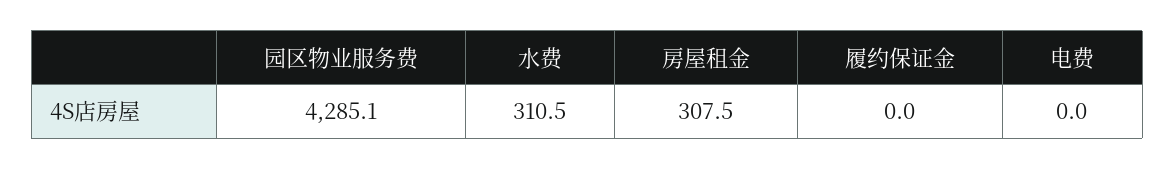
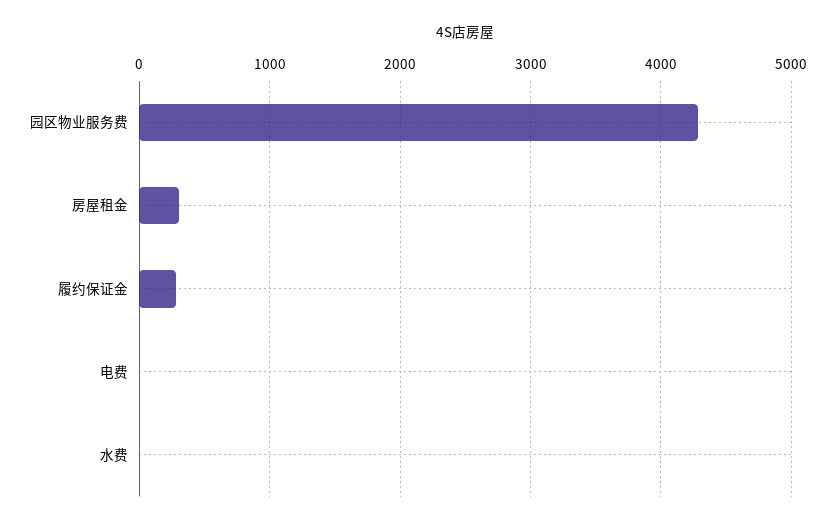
  {
    "园区物业服务费": 4285.1,
-   "水费": 310.5,
+   "水费": 0,
    "房屋租金": 307.5,
-   "履约保证金": 0,
+   "履约保证金": 300,
    "电费": 0
  }

